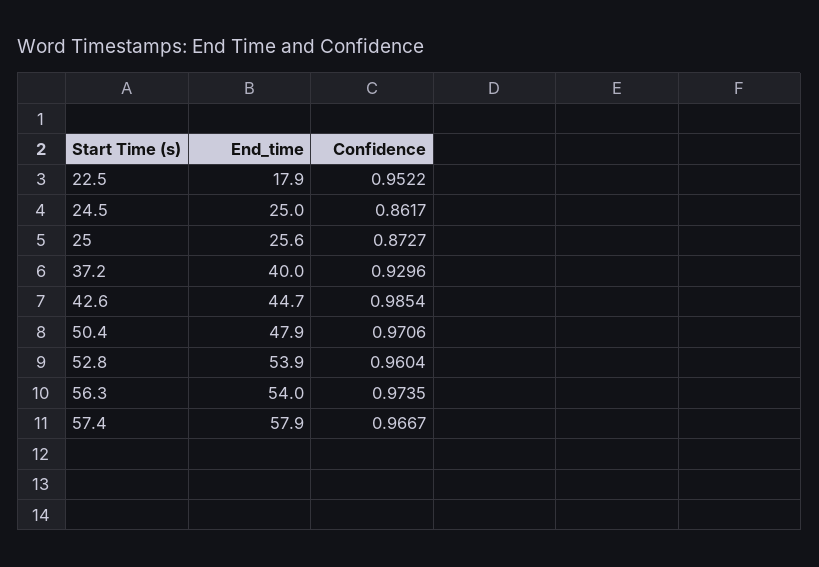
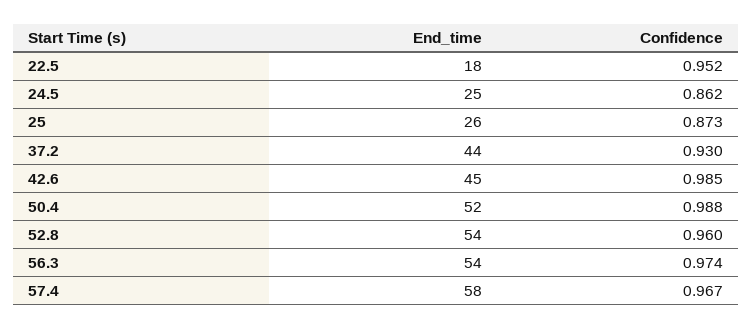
  {
    "End_time": {
      "22.5": 17.9,
      "24.5": 25,
      "25": 25.6,
-     "37.2": 40,
+     "37.2": 44,
      "42.6": 44.7,
-     "50.4": 47.9,
+     "50.4": 52,
      "52.8": 53.9,
      "56.3": 54,
      "57.4": 57.9
    },
    "Confidence": {
      "22.5": 0.9522,
      "24.5": 0.8617,
      "25": 0.8727,
      "37.2": 0.9296,
      "42.6": 0.9854,
-     "50.4": 0.9706,
+     "50.4": 0.988,
      "52.8": 0.9604,
      "56.3": 0.9735,
      "57.4": 0.9667
    }
  }

